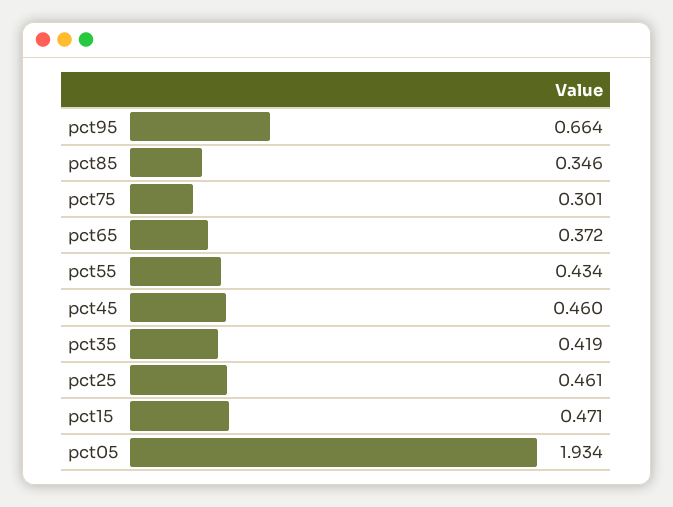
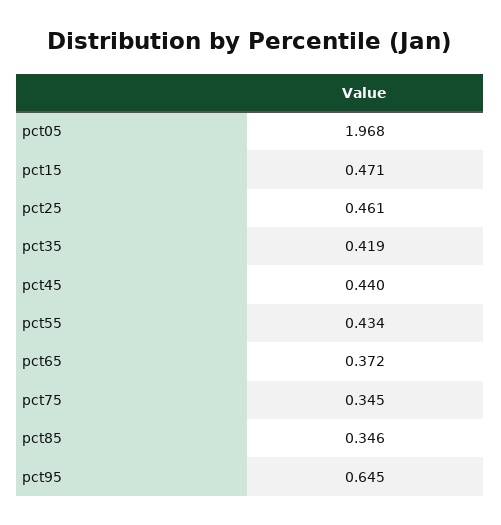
  {
-   "pct95": 0.664,
+   "pct95": 0.645,
    "pct85": 0.346,
-   "pct75": 0.301,
+   "pct75": 0.345,
    "pct65": 0.372,
    "pct55": 0.434,
-   "pct45": 0.46,
+   "pct45": 0.44,
    "pct35": 0.419,
    "pct25": 0.461,
    "pct15": 0.471,
-   "pct05": 1.934
+   "pct05": 1.968
  }

